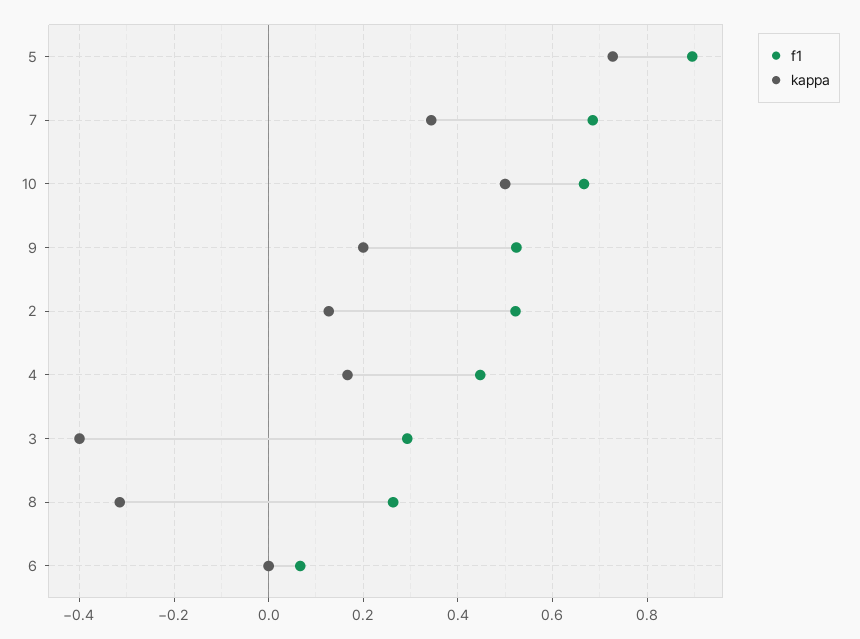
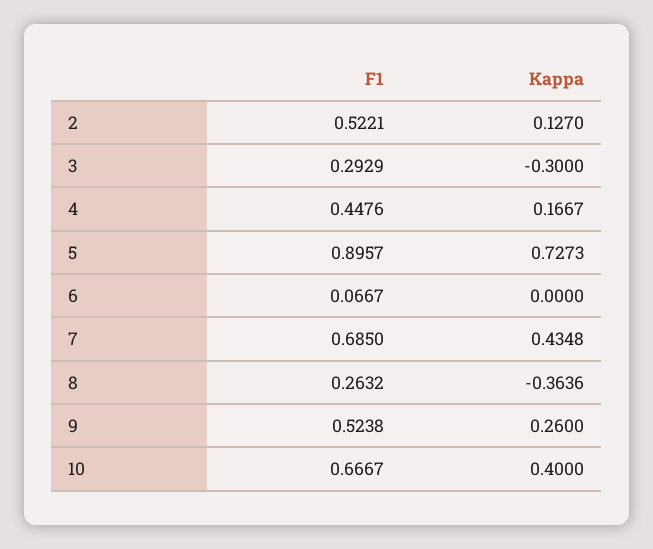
  {
    "f1": {
      "5": 0.8957,
      "7": 0.685,
      "10": 0.6667,
      "9": 0.5238,
      "2": 0.5221,
      "4": 0.4476,
      "3": 0.2929,
      "8": 0.2632,
      "6": 0.0667
    },
    "kappa": {
      "5": 0.7273,
-     "7": 0.34,
+     "7": 0.4348,
-     "10": 0.5,
+     "10": 0.4,
-     "9": 0.2,
+     "9": 0.26,
      "2": 0.127,
      "4": 0.1667,
-     "3": -0.4,
+     "3": -0.3,
-     "8": -0.32,
+     "8": -0.3636,
      "6": 0
    }
  }

